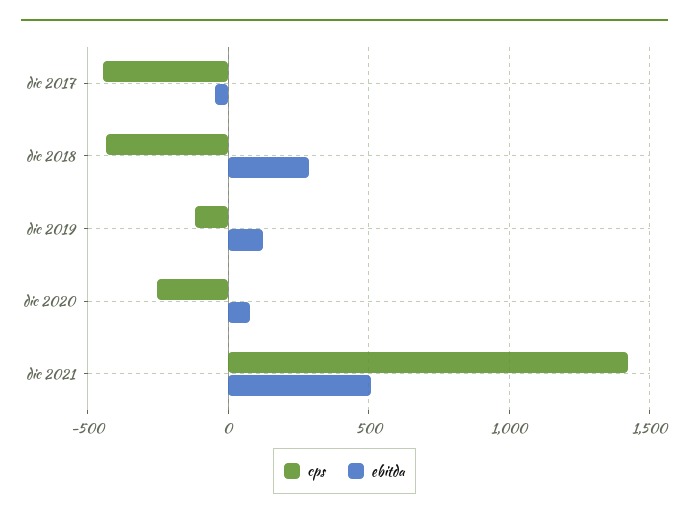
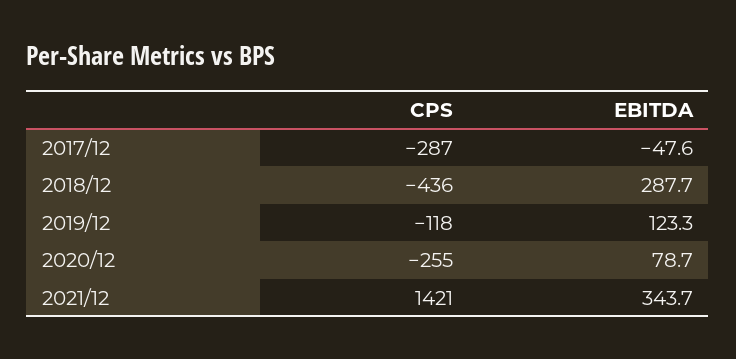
  {
    "cps": {
-     "dic 2017": -450,
+     "dic 2017": -287,
      "dic 2018": -436,
      "dic 2019": -118,
      "dic 2020": -255,
      "dic 2021": 1421
    },
    "ebitda": {
      "dic 2017": -47.6,
      "dic 2018": 287.7,
      "dic 2019": 123.3,
      "dic 2020": 78.7,
-     "dic 2021": 500
+     "dic 2021": 343.7
    }
  }

